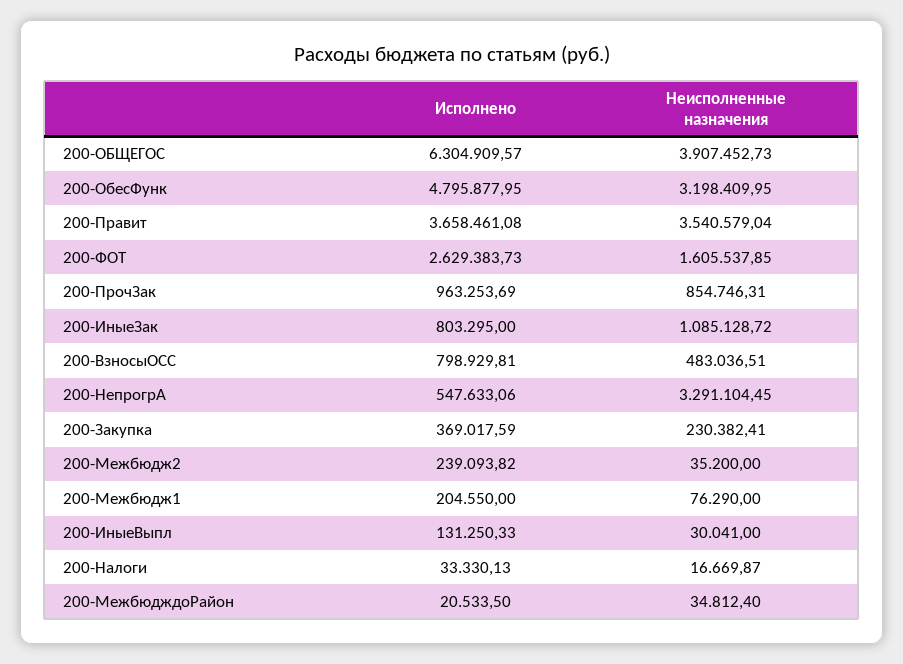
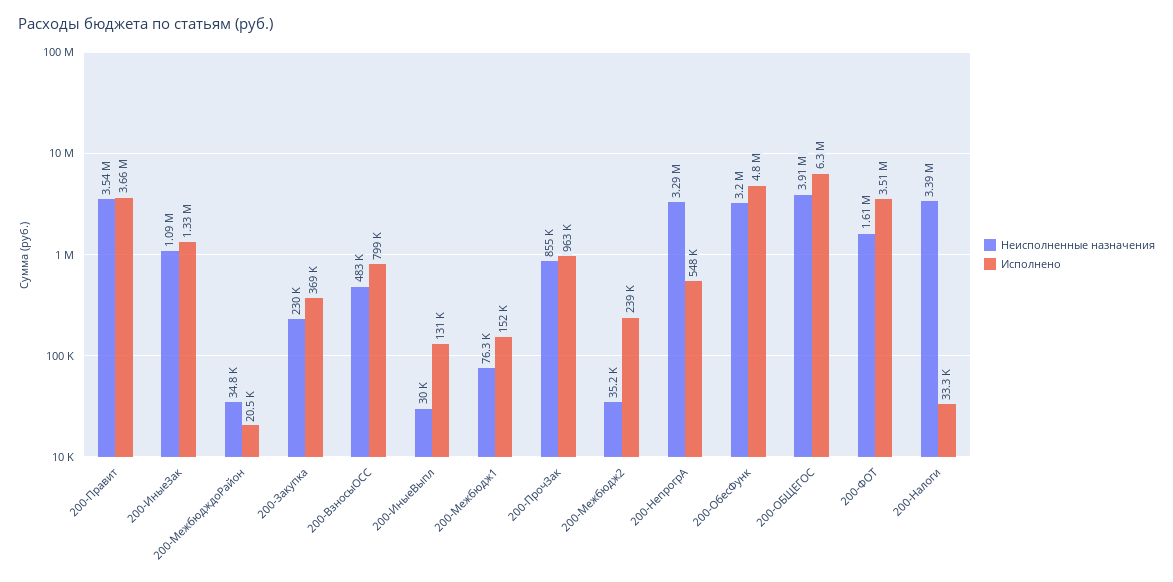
  {
    "Исполнено": {
      "200-ОБЩЕГОС": 6304909.57,
      "200-ОбесФунк": 4795877.95,
      "200-Правит": 3658461.08,
-     "200-ФОТ": 2629383.73,
+     "200-ФОТ": 3510000,
      "200-ПрочЗак": 963253.69,
-     "200-ИныеЗак": 803295,
+     "200-ИныеЗак": 1330000,
      "200-ВзносыОСС": 798929.81,
      "200-НепрогрА": 547633.06,
      "200-Закупка": 369017.59,
      "200-Межбюдж2": 239093.82,
-     "200-Межбюдж1": 204550,
+     "200-Межбюдж1": 152000,
      "200-ИныеВыпл": 131250.33,
      "200-Налоги": 33330.13,
      "200-МежбюдждоРайон": 20533.5
    },
    "Неисполненные назначения": {
      "200-ОБЩЕГОС": 3907452.73,
      "200-ОбесФунк": 3198409.95,
      "200-Правит": 3540579.04,
      "200-ФОТ": 1605537.85,
      "200-ПрочЗак": 854746.31,
      "200-ИныеЗак": 1085128.72,
      "200-ВзносыОСС": 483036.51,
      "200-НепрогрА": 3291104.45,
      "200-Закупка": 230382.41,
      "200-Межбюдж2": 35200,
      "200-Межбюдж1": 76290,
      "200-ИныеВыпл": 30041,
-     "200-Налоги": 16669.87,
+     "200-Налоги": 3390000,
      "200-МежбюдждоРайон": 34812.4
    }
  }

